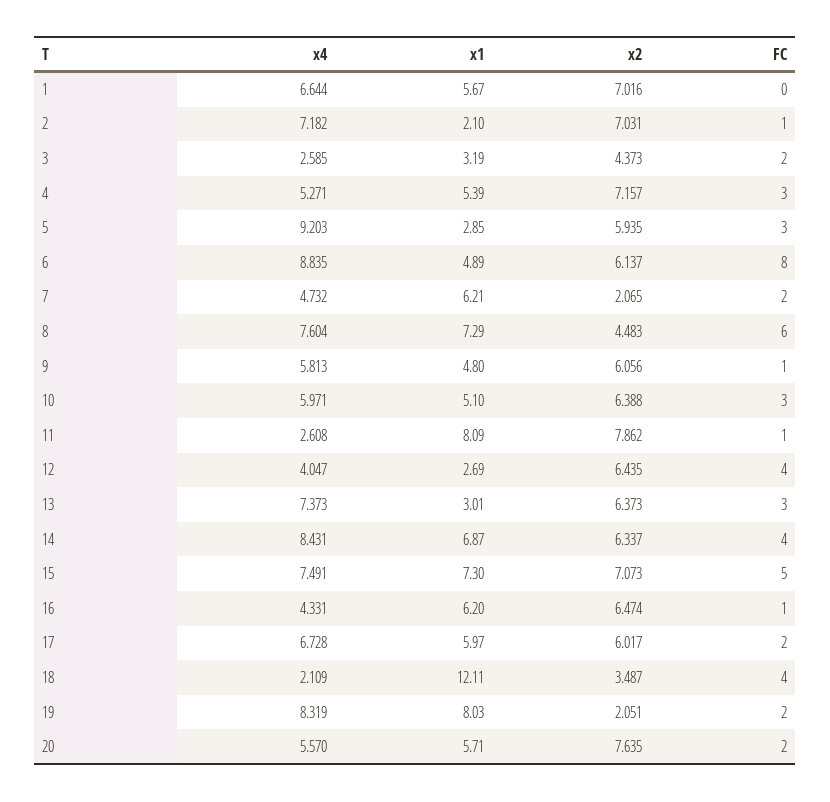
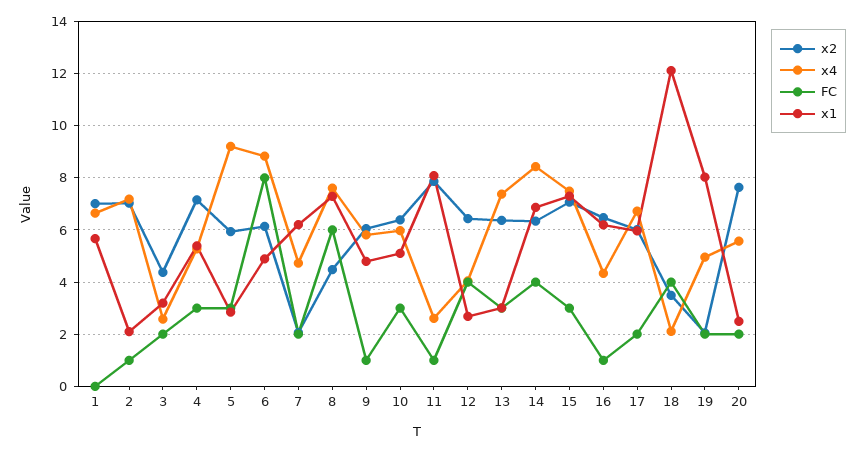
  {
    "x4": {
      "1": 6.644,
      "2": 7.182,
      "3": 2.585,
      "4": 5.271,
      "5": 9.203,
      "6": 8.835,
      "7": 4.732,
      "8": 7.604,
      "9": 5.813,
      "10": 5.971,
      "11": 2.608,
      "12": 4.047,
      "13": 7.373,
      "14": 8.431,
      "15": 7.491,
      "16": 4.331,
      "17": 6.728,
      "18": 2.109,
-     "19": 8.319,
+     "19": 5,
      "20": 5.57
    },
    "x1": {
      "1": 5.67,
      "2": 2.1,
      "3": 3.19,
      "4": 5.39,
      "5": 2.85,
      "6": 4.89,
      "7": 6.21,
      "8": 7.29,
      "9": 4.8,
      "10": 5.1,
      "11": 8.09,
      "12": 2.69,
      "13": 3.01,
      "14": 6.87,
      "15": 7.3,
      "16": 6.2,
      "17": 5.97,
      "18": 12.11,
      "19": 8.03,
-     "20": 5.71
+     "20": 2.5
    },
    "x2": {
      "1": 7.016,
      "2": 7.031,
      "3": 4.373,
      "4": 7.157,
      "5": 5.935,
      "6": 6.137,
      "7": 2.065,
      "8": 4.483,
      "9": 6.056,
      "10": 6.388,
      "11": 7.862,
      "12": 6.435,
      "13": 6.373,
      "14": 6.337,
      "15": 7.073,
      "16": 6.474,
      "17": 6.017,
      "18": 3.487,
      "19": 2.051,
      "20": 7.635
    },
    "FC": {
      "1": 0,
      "2": 1,
      "3": 2,
      "4": 3,
      "5": 3,
      "6": 8,
      "7": 2,
      "8": 6,
      "9": 1,
      "10": 3,
      "11": 1,
      "12": 4,
      "13": 3,
      "14": 4,
-     "15": 5,
+     "15": 3,
      "16": 1,
      "17": 2,
      "18": 4,
      "19": 2,
      "20": 2
    }
  }

